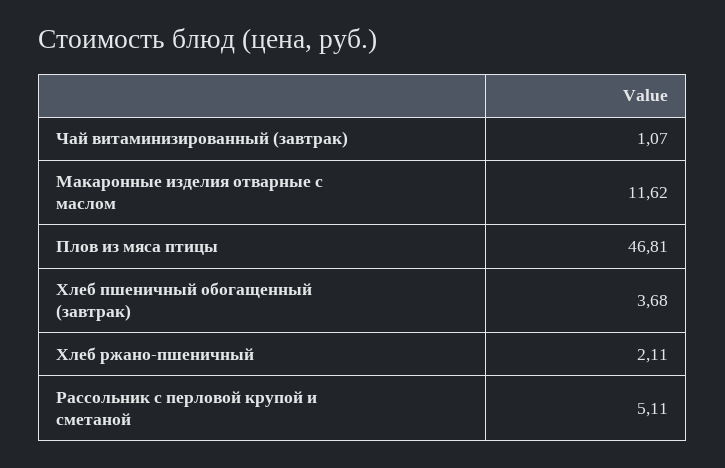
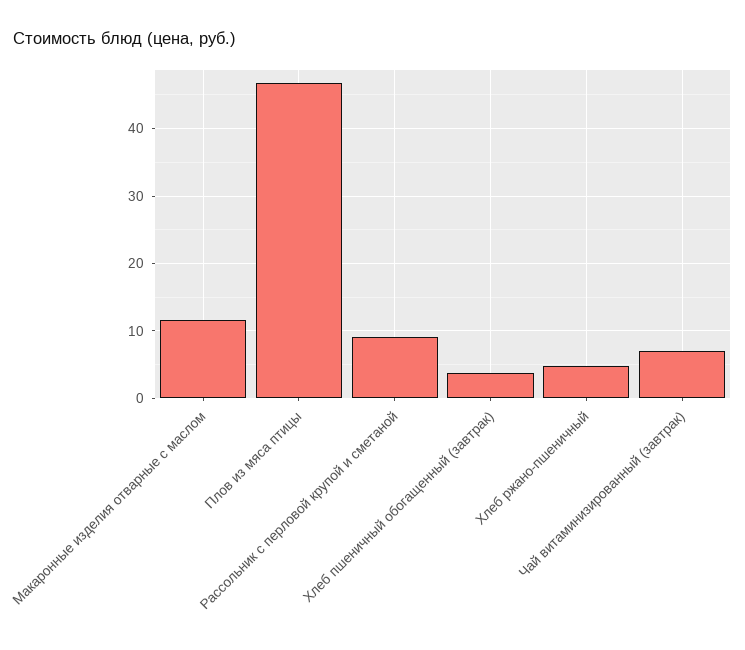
  {
-   "Чай витаминизированный (завтрак)": 1.07,
+   "Чай витаминизированный (завтрак)": 7,
    "Макаронные изделия отварные с маслом": 11.62,
    "Плов из мяса птицы": 46.81,
    "Хлеб пшеничный обогащенный (завтрак)": 3.68,
-   "Хлеб ржано-пшеничный": 2.11,
+   "Хлеб ржано-пшеничный": 5,
-   "Рассольник с перловой крупой и сметаной": 5.11
+   "Рассольник с перловой крупой и сметаной": 9
  }

